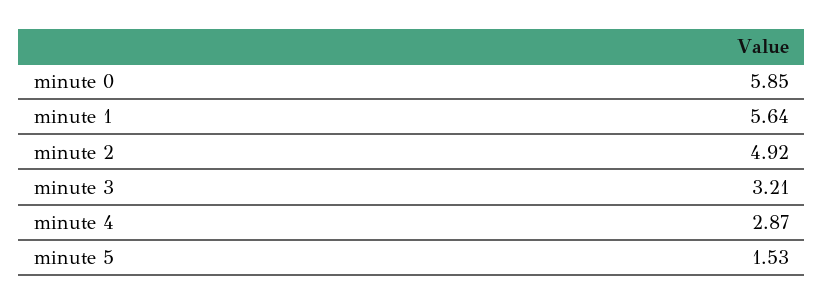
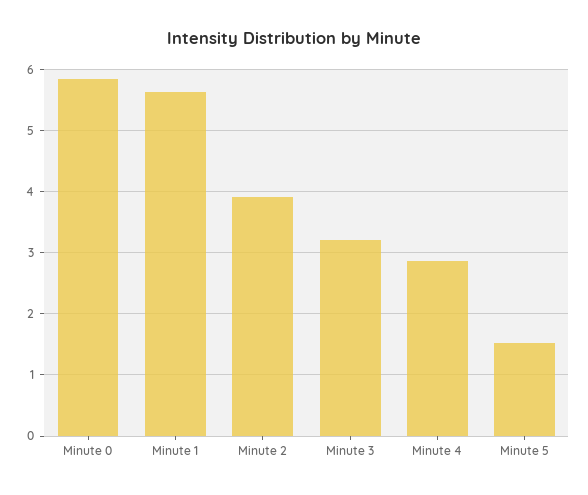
  {
    "minute 0": 5.85,
    "minute 1": 5.64,
-   "minute 2": 4.92,
+   "minute 2": 3.9,
    "minute 3": 3.21,
    "minute 4": 2.87,
    "minute 5": 1.53
  }

